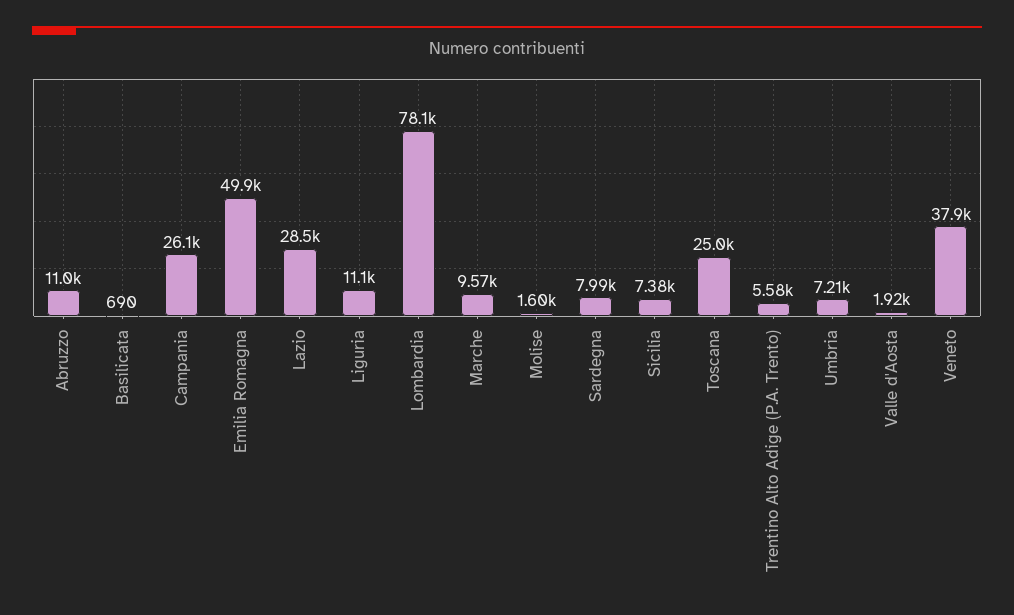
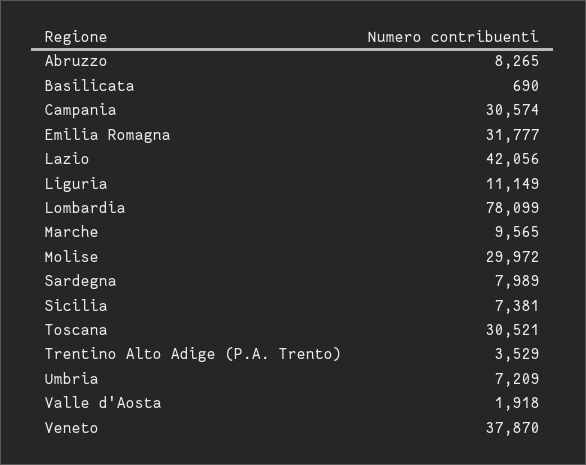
  {
-   "Abruzzo": 11000,
+   "Abruzzo": 8265,
    "Basilicata": 690,
-   "Campania": 26100,
+   "Campania": 30574,
-   "Emilia Romagna": 49900,
+   "Emilia Romagna": 31777,
-   "Lazio": 28500,
+   "Lazio": 42056,
    "Liguria": 11149,
    "Lombardia": 78099,
    "Marche": 9565,
-   "Molise": 1600,
+   "Molise": 29972,
    "Sardegna": 7989,
    "Sicilia": 7381,
-   "Toscana": 25000,
+   "Toscana": 30521,
-   "Trentino Alto Adige (P.A. Trento)": 5580,
+   "Trentino Alto Adige (P.A. Trento)": 3529,
    "Umbria": 7209,
    "Valle d'Aosta": 1918,
    "Veneto": 37870
  }

